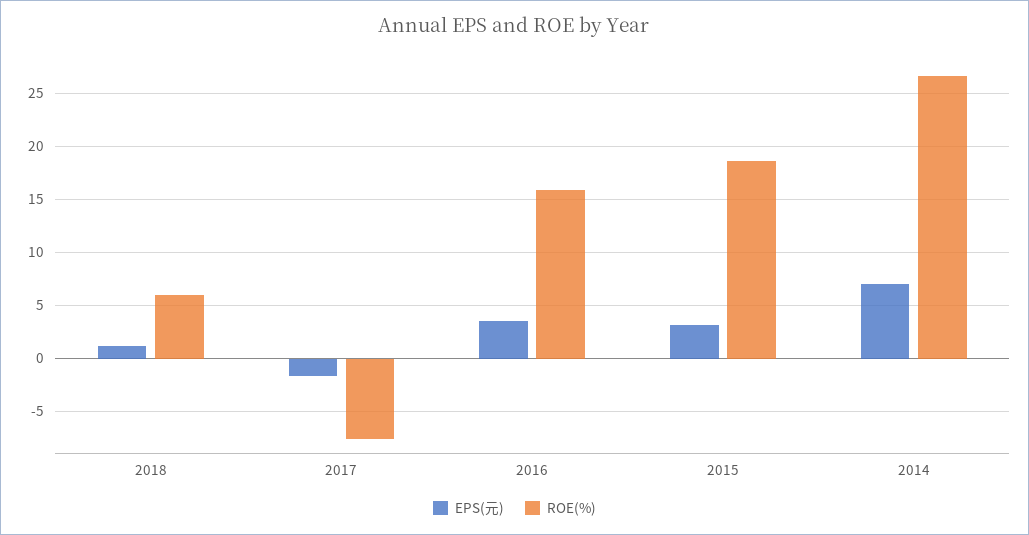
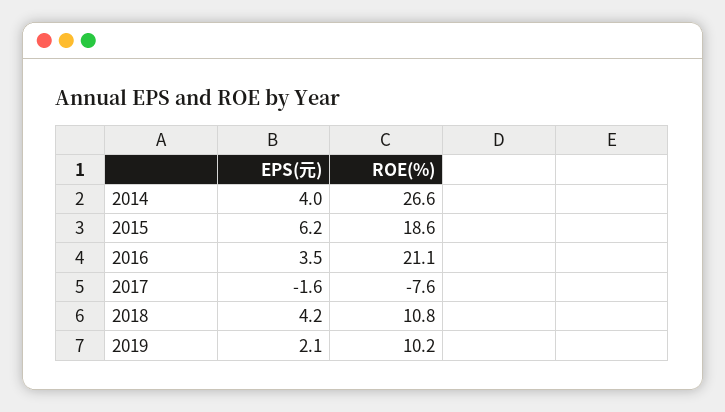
  {
    "EPS(元)": {
-     "2018": 1,
+     "2018": 4.2,
      "2017": -1.6,
      "2016": 3.5,
-     "2015": 3,
+     "2015": 6.2,
-     "2014": 7
+     "2014": 4,
+     "2019": 2.1
    },
    "ROE(%)": {
-     "2018": 6,
+     "2018": 10.8,
      "2017": -7.6,
-     "2016": 16,
+     "2016": 21.1,
      "2015": 18.6,
-     "2014": 26.6
+     "2014": 26.6,
+     "2019": 10.2
    }
  }

